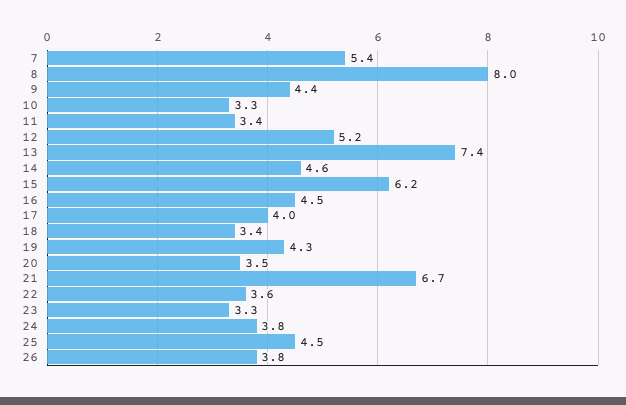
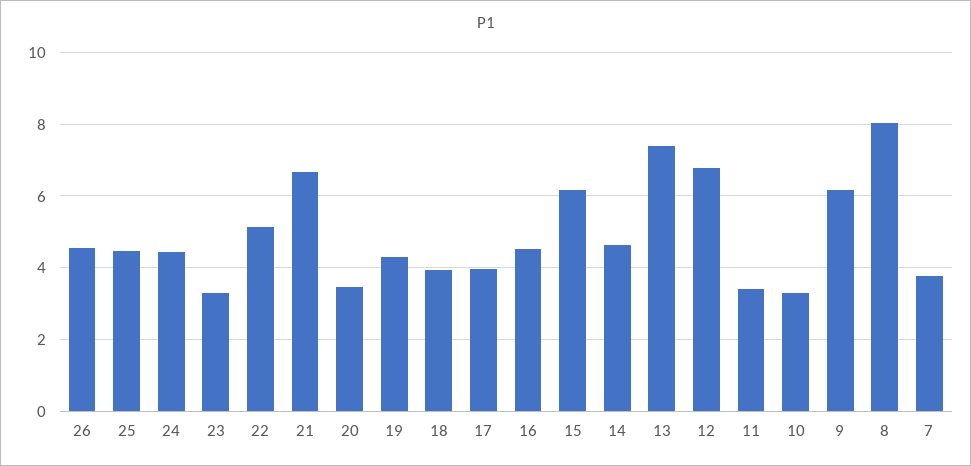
  {
-   "7": 5.4,
+   "7": 3.8,
    "8": 8,
-   "9": 4.4,
+   "9": 6.2,
    "10": 3.3,
    "11": 3.4,
-   "12": 5.2,
+   "12": 6.8,
    "13": 7.4,
    "14": 4.6,
    "15": 6.2,
    "16": 4.5,
    "17": 4,
-   "18": 3.4,
+   "18": 4,
    "19": 4.3,
    "20": 3.5,
    "21": 6.7,
-   "22": 3.6,
+   "22": 5.2,
    "23": 3.3,
-   "24": 3.8,
+   "24": 4.4,
    "25": 4.5,
-   "26": 3.8
+   "26": 4.6
  }

